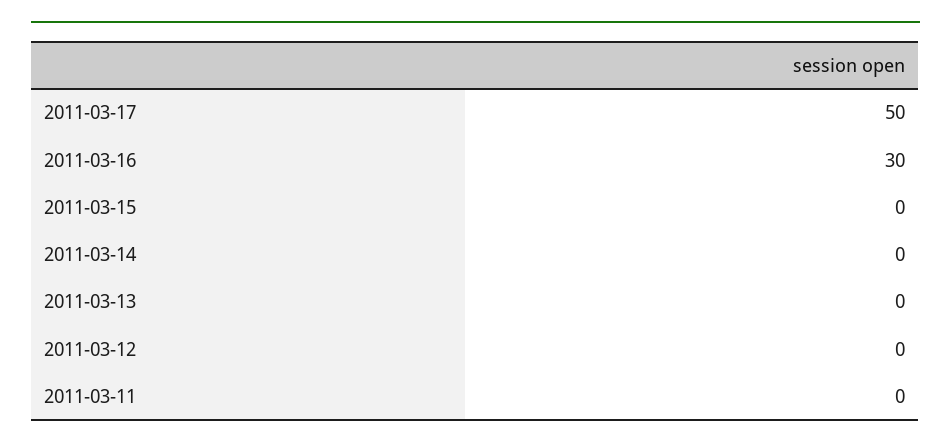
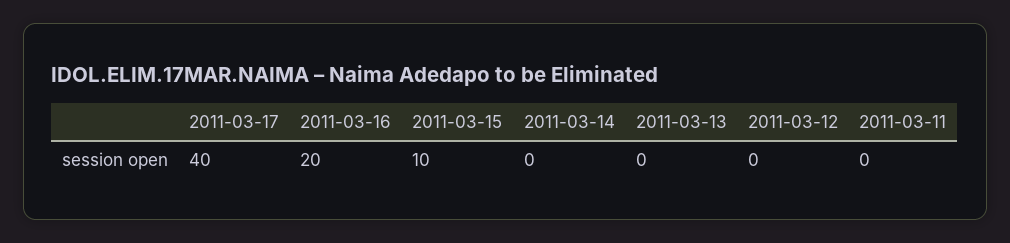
  {
-   "2011-03-17": 50,
+   "2011-03-17": 40,
-   "2011-03-16": 30,
+   "2011-03-16": 20,
-   "2011-03-15": 0,
+   "2011-03-15": 10,
    "2011-03-14": 0,
    "2011-03-13": 0,
    "2011-03-12": 0,
    "2011-03-11": 0
  }

